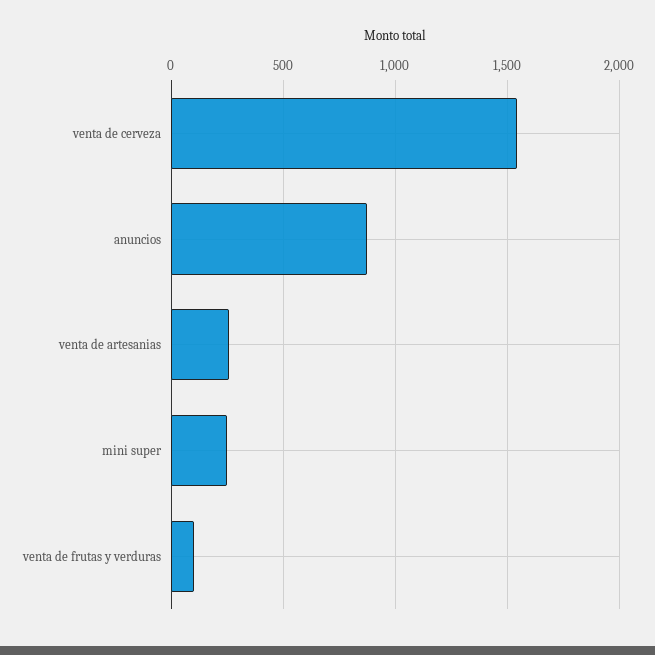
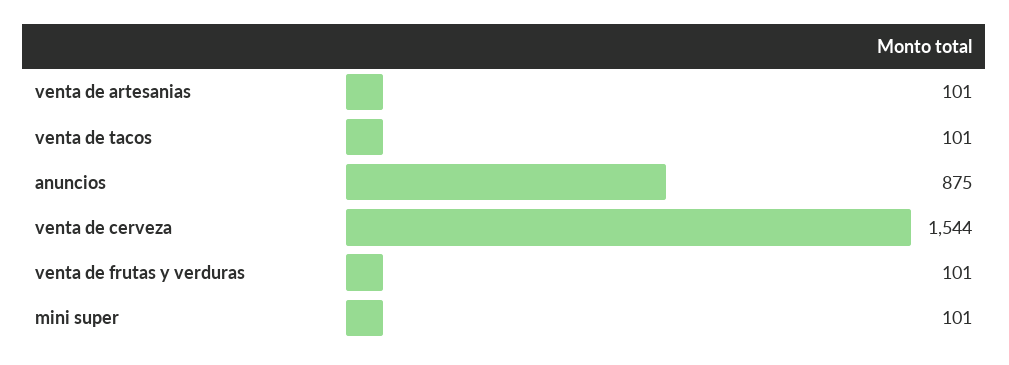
  {
    "venta de cerveza": 1544,
    "anuncios": 875,
-   "venta de artesanias": 250,
+   "venta de artesanias": 101,
-   "mini super": 250,
+   "mini super": 101,
-   "venta de frutas y verduras": 101
+   "venta de frutas y verduras": 101,
+   "venta de tacos": 101
  }

